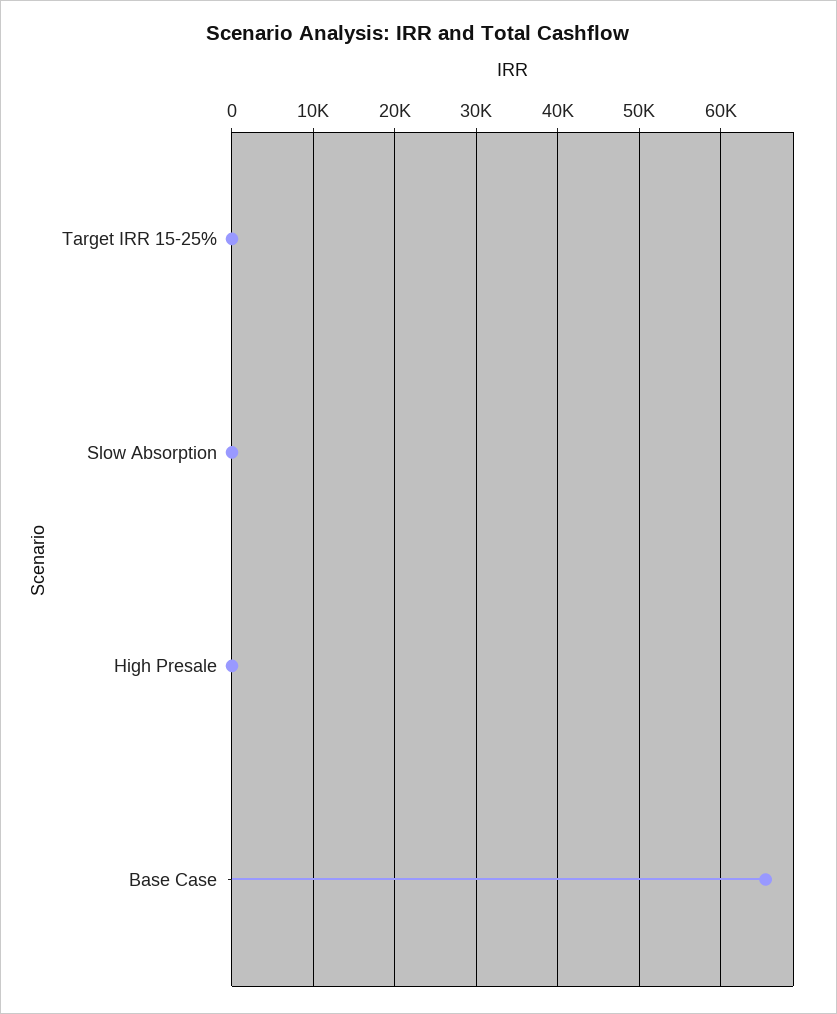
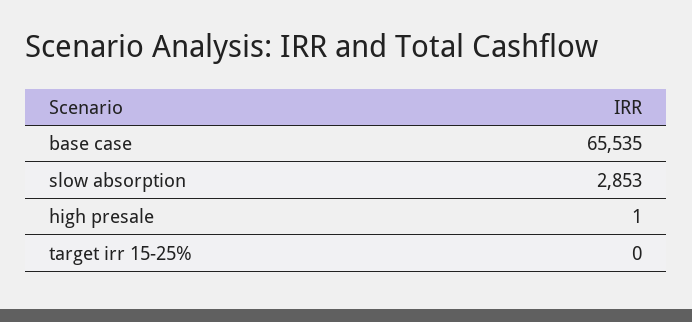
  {
    "Target IRR 15-25%": 0,
-   "Slow Absorption": 0,
+   "Slow Absorption": 2853,
    "High Presale": 1,
    "Base Case": 65535
  }

